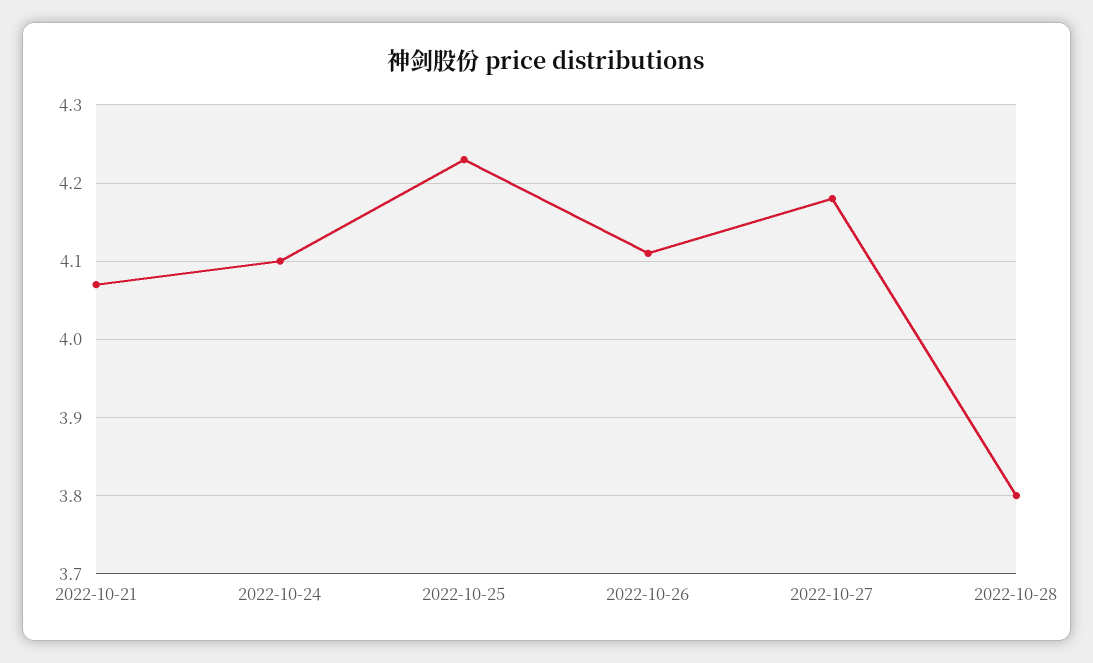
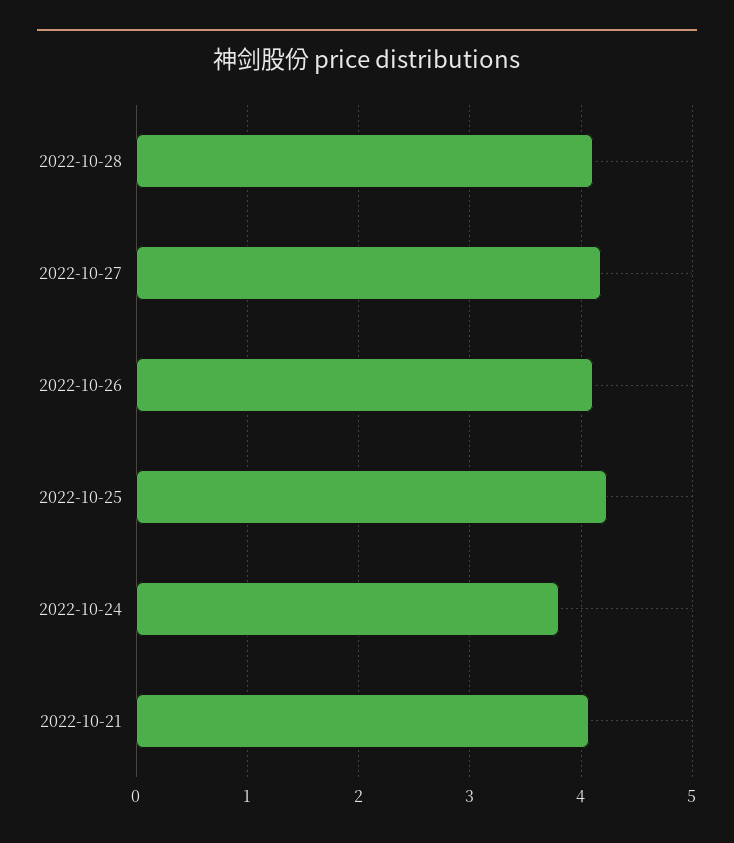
  {
    "2022-10-21": 4.07,
-   "2022-10-24": 4.1,
+   "2022-10-24": 3.8,
    "2022-10-25": 4.23,
    "2022-10-26": 4.11,
    "2022-10-27": 4.18,
-   "2022-10-28": 3.8
+   "2022-10-28": 4.1
  }

